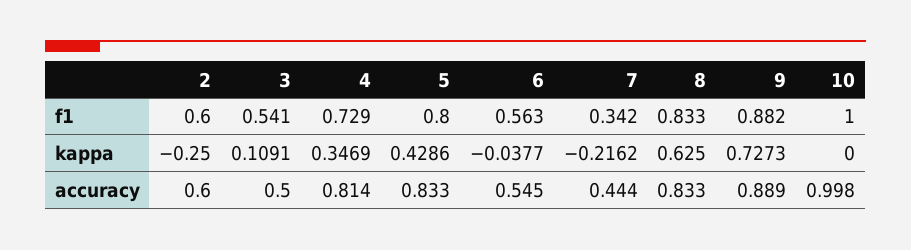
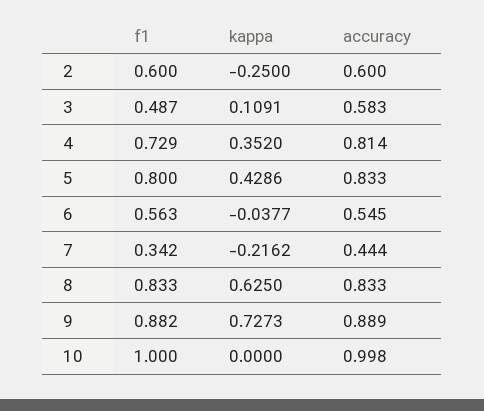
  {
    "2": {
      "f1": 0.6,
      "kappa": -0.25,
      "accuracy": 0.6
    },
    "3": {
-     "f1": 0.541,
+     "f1": 0.487,
      "kappa": 0.1091,
-     "accuracy": 0.5
+     "accuracy": 0.583
    },
    "4": {
      "f1": 0.729,
-     "kappa": 0.3469,
+     "kappa": 0.352,
      "accuracy": 0.814
    },
    "5": {
      "f1": 0.8,
      "kappa": 0.4286,
      "accuracy": 0.833
    },
    "6": {
      "f1": 0.563,
      "kappa": -0.0377,
      "accuracy": 0.545
    },
    "7": {
      "f1": 0.342,
      "kappa": -0.2162,
      "accuracy": 0.444
    },
    "8": {
      "f1": 0.833,
      "kappa": 0.625,
      "accuracy": 0.833
    },
    "9": {
      "f1": 0.882,
      "kappa": 0.7273,
      "accuracy": 0.889
    },
    "10": {
      "f1": 1,
      "kappa": 0,
      "accuracy": 0.998
    }
  }

